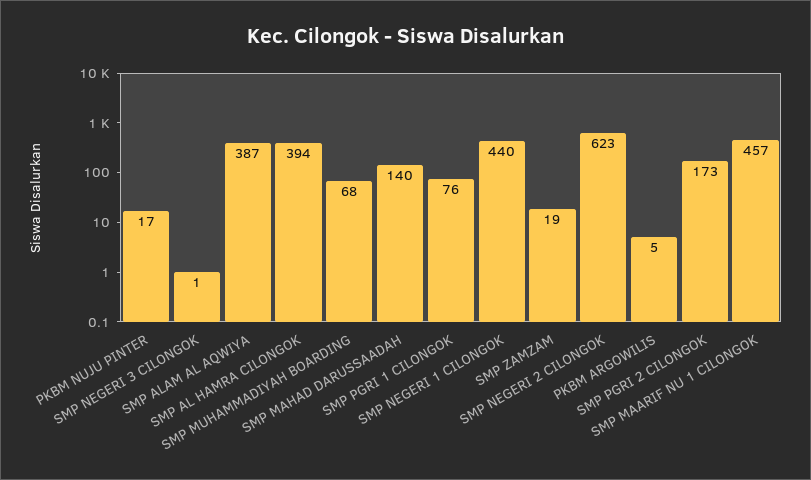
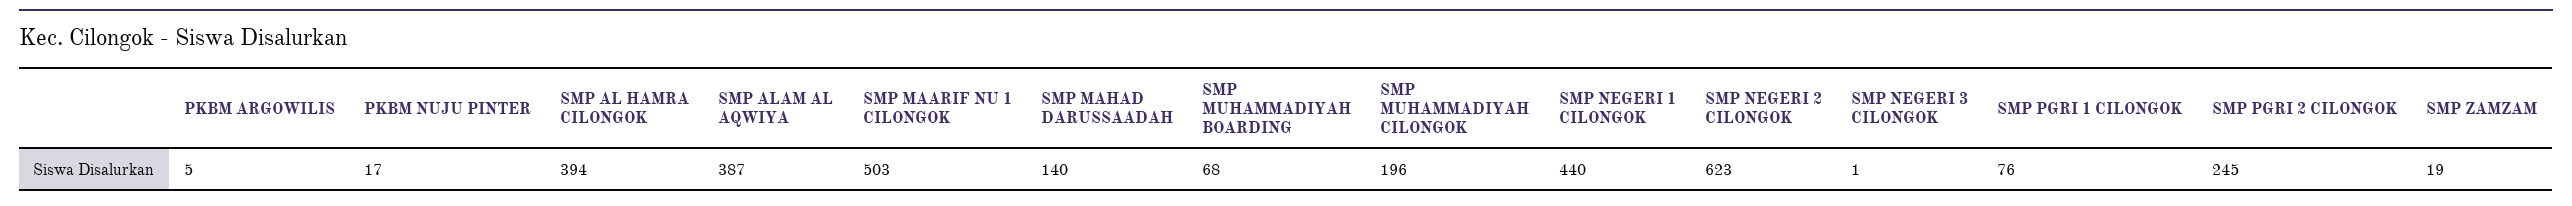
  {
    "PKBM NUJU PINTER": 17,
    "SMP NEGERI 3 CILONGOK": 1,
    "SMP ALAM AL AQWIYA": 387,
    "SMP AL HAMRA CILONGOK": 394,
    "SMP MUHAMMADIYAH BOARDING": 68,
    "SMP MAHAD DARUSSAADAH": 140,
    "SMP PGRI 1 CILONGOK": 76,
    "SMP NEGERI 1 CILONGOK": 440,
    "SMP ZAMZAM": 19,
    "SMP NEGERI 2 CILONGOK": 623,
    "PKBM ARGOWILIS": 5,
-   "SMP PGRI 2 CILONGOK": 173,
+   "SMP PGRI 2 CILONGOK": 245,
-   "SMP MAARIF NU 1 CILONGOK": 457
+   "SMP MAARIF NU 1 CILONGOK": 503,
+   "SMP MUHAMMADIYAH CILONGOK": 196
  }

